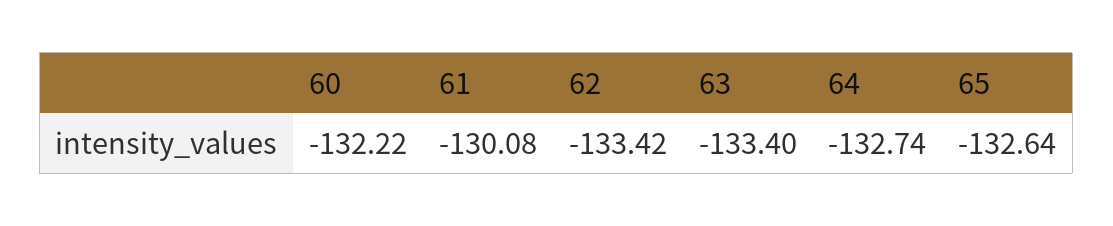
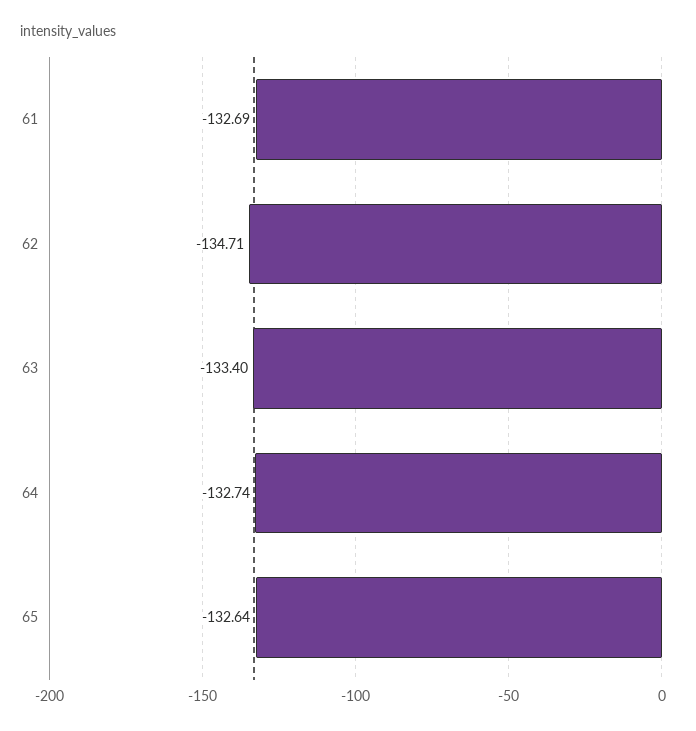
  {
-   "60": -132.22,
-   "61": -130.08,
+   "61": -132.69,
-   "62": -133.42,
+   "62": -134.71,
    "63": -133.4,
    "64": -132.74,
    "65": -132.64
  }

